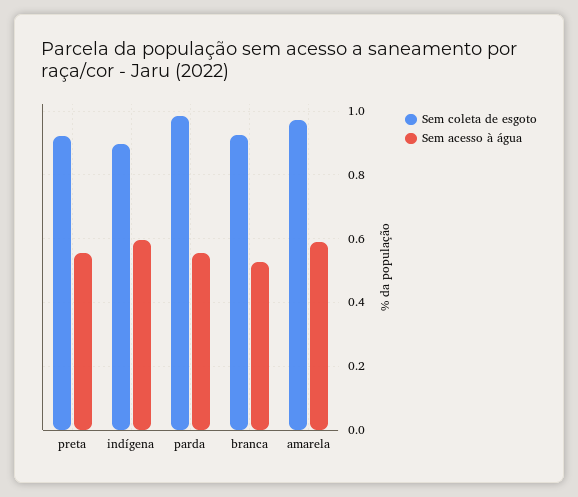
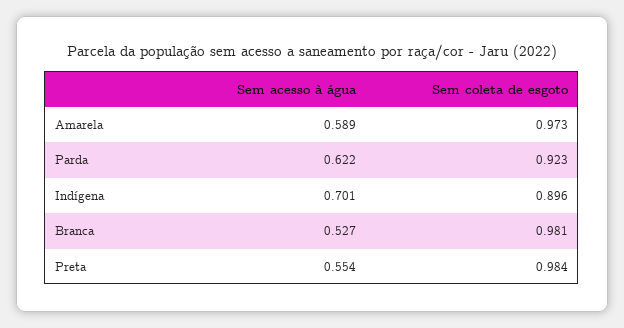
  {
    "Sem coleta de esgoto": {
-     "preta": 0.92,
+     "preta": 0.984,
      "indígena": 0.896,
-     "parda": 0.98,
+     "parda": 0.923,
-     "branca": 0.92,
+     "branca": 0.981,
      "amarela": 0.973
    },
    "Sem acesso à água": {
      "preta": 0.554,
-     "indígena": 0.6,
+     "indígena": 0.701,
-     "parda": 0.56,
+     "parda": 0.622,
      "branca": 0.527,
      "amarela": 0.589
    }
  }

